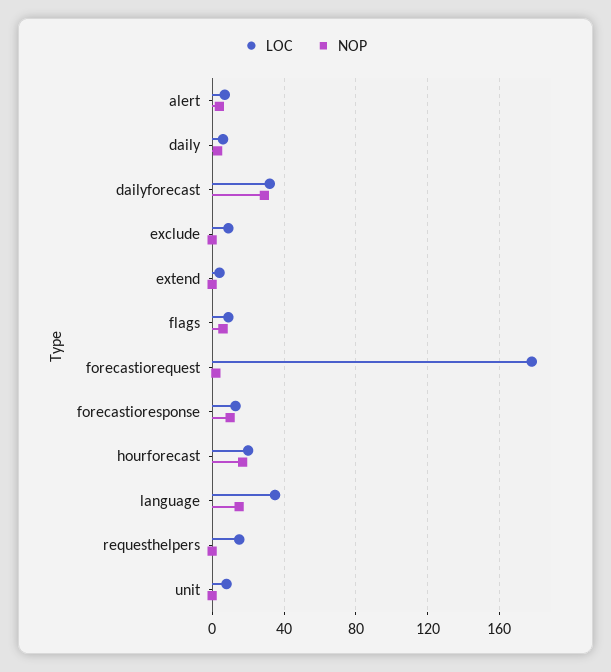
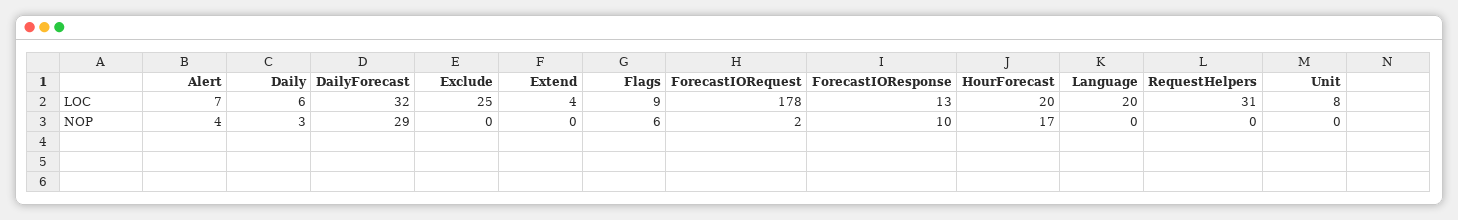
  {
    "LOC": {
      "alert": 7,
      "daily": 6,
      "dailyforecast": 32,
-     "exclude": 10,
+     "exclude": 25,
      "extend": 4,
      "flags": 9,
      "forecastiorequest": 178,
      "forecastioresponse": 13,
      "hourforecast": 20,
-     "language": 35,
+     "language": 20,
-     "requesthelpers": 15,
+     "requesthelpers": 31,
      "unit": 8
    },
    "NOP": {
      "alert": 4,
      "daily": 3,
      "dailyforecast": 29,
      "exclude": 0,
      "extend": 0,
      "flags": 6,
      "forecastiorequest": 2,
      "forecastioresponse": 10,
      "hourforecast": 17,
-     "language": 15,
+     "language": 0,
      "requesthelpers": 0,
      "unit": 0
    }
  }

